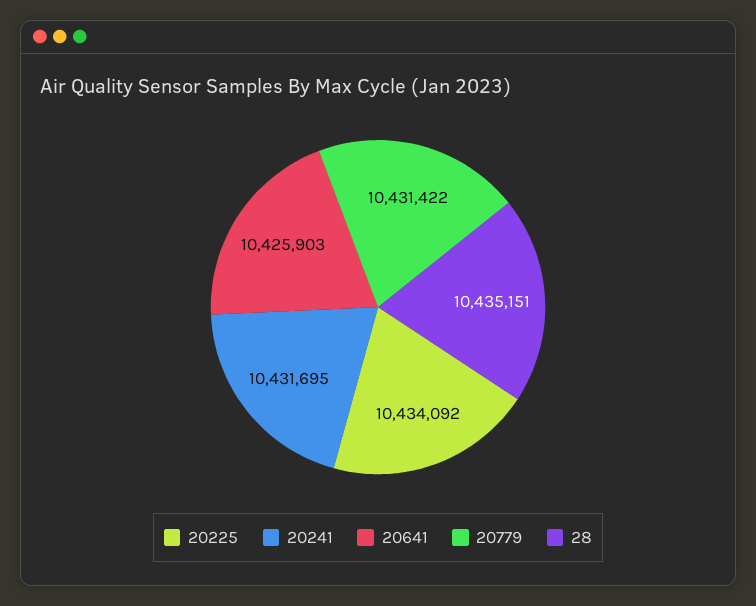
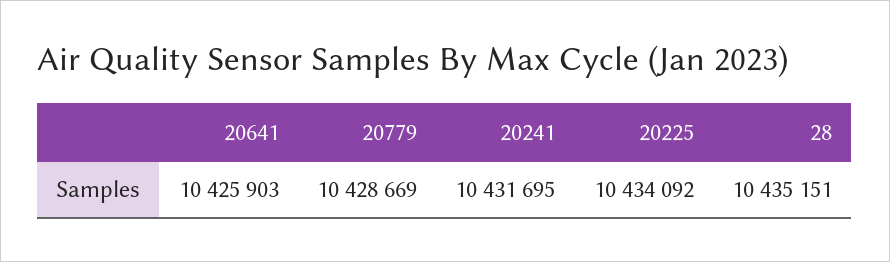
  {
    "20225": 10434092,
    "20241": 10431695,
    "20641": 10425903,
-   "20779": 10431422,
+   "20779": 10428669,
    "28": 10435151
  }

